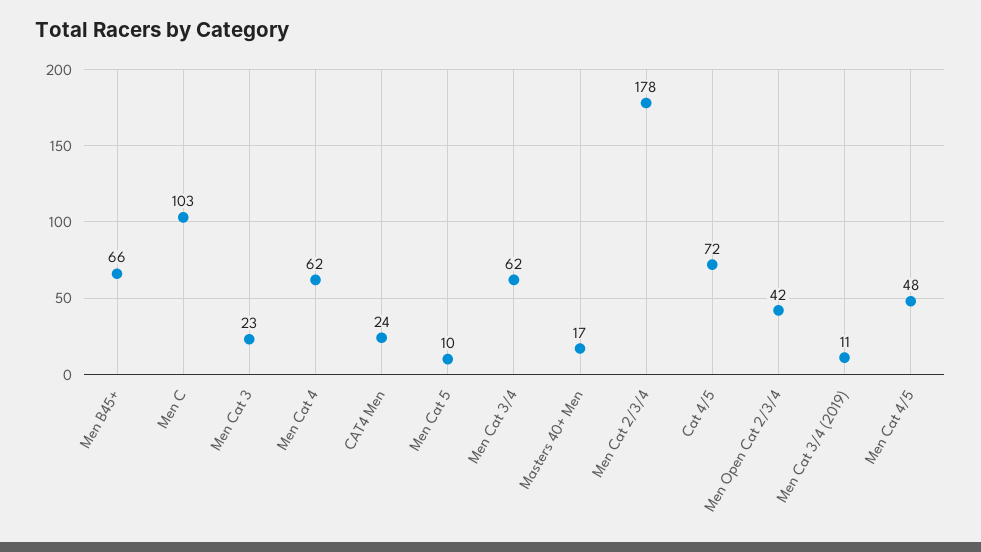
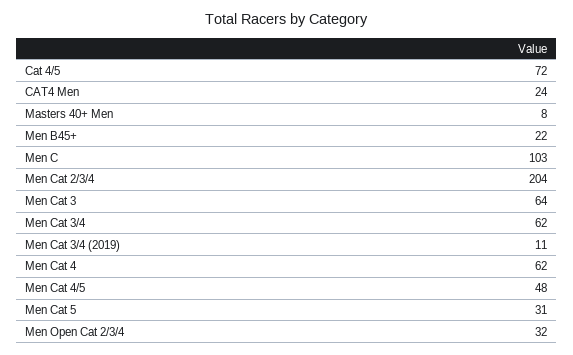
  {
-   "Men B45+": 66,
+   "Men B45+": 22,
    "Men C": 103,
-   "Men Cat 3": 23,
+   "Men Cat 3": 64,
    "Men Cat 4": 62,
    "CAT4 Men": 24,
-   "Men Cat 5": 10,
+   "Men Cat 5": 31,
    "Men Cat 3/4": 62,
-   "Masters 40+ Men": 17,
+   "Masters 40+ Men": 8,
-   "Men Cat 2/3/4": 178,
+   "Men Cat 2/3/4": 204,
    "Cat 4/5": 72,
-   "Men Open Cat 2/3/4": 42,
+   "Men Open Cat 2/3/4": 32,
    "Men Cat 3/4 (2019)": 11,
    "Men Cat 4/5": 48
  }

